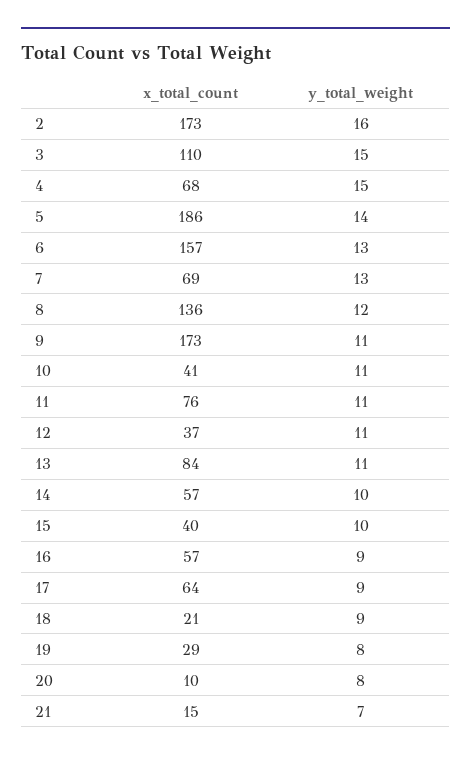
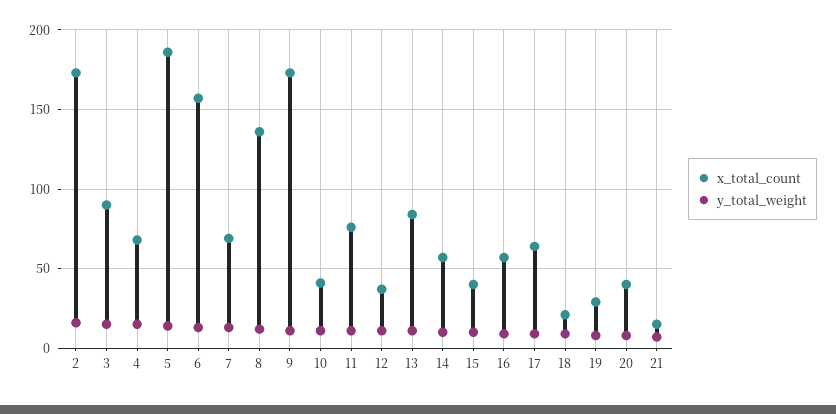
  {
    "x_total_count": {
      "2": 173,
-     "3": 110,
+     "3": 90,
      "4": 68,
      "5": 186,
      "6": 157,
      "7": 69,
      "8": 136,
      "9": 173,
      "10": 41,
      "11": 76,
      "12": 37,
      "13": 84,
      "14": 57,
      "15": 40,
      "16": 57,
      "17": 64,
      "18": 21,
      "19": 29,
-     "20": 10,
+     "20": 40,
      "21": 15
    },
    "y_total_weight": {
      "2": 16,
      "3": 15,
      "4": 15,
      "5": 14,
      "6": 13,
      "7": 13,
      "8": 12,
      "9": 11,
      "10": 11,
      "11": 11,
      "12": 11,
      "13": 11,
      "14": 10,
      "15": 10,
      "16": 9,
      "17": 9,
      "18": 9,
      "19": 8,
      "20": 8,
      "21": 7
    }
  }

